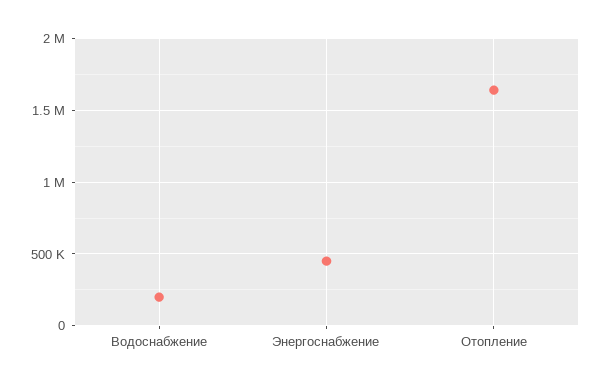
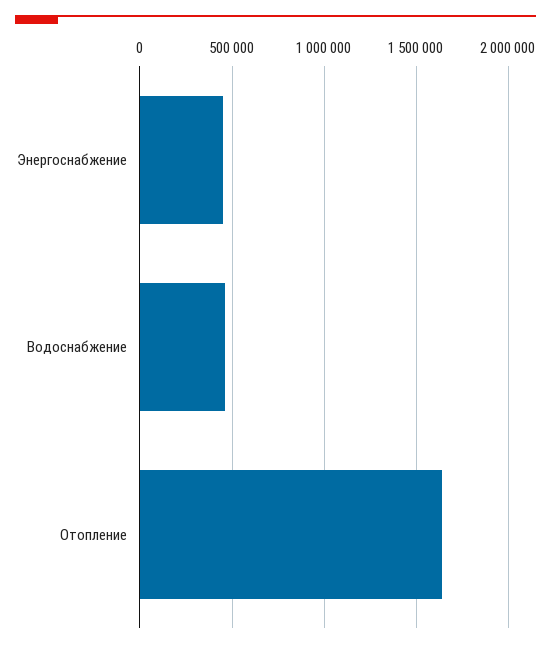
  {
-   "Водоснабжение": 200000,
+   "Водоснабжение": 450000,
    "Энергоснабжение": 450000,
    "Отопление": 1650000
  }

